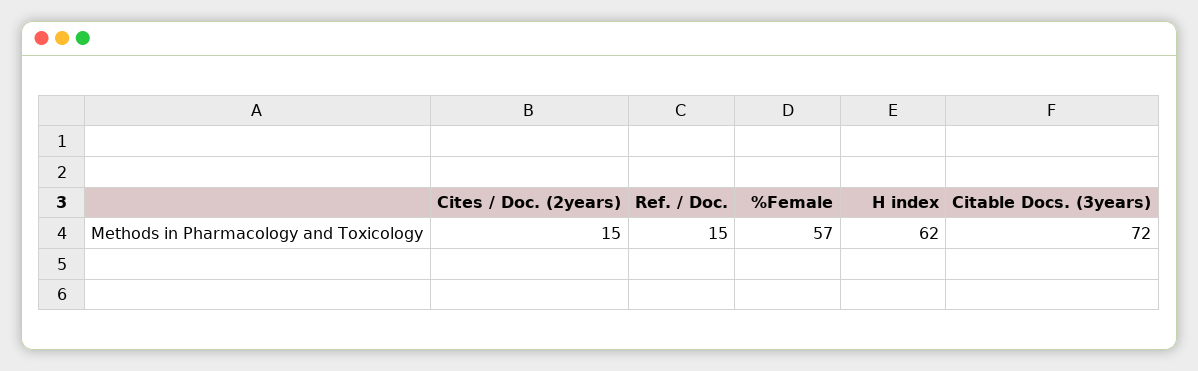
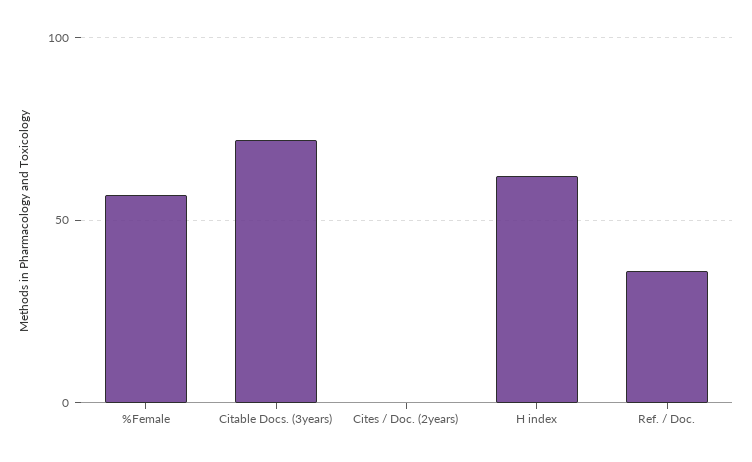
  {
-   "Cites / Doc. (2years)": 15,
+   "Cites / Doc. (2years)": 0,
-   "Ref. / Doc.": 15,
+   "Ref. / Doc.": 35,
    "%Female": 57,
    "H index": 62,
    "Citable Docs. (3years)": 72
  }

